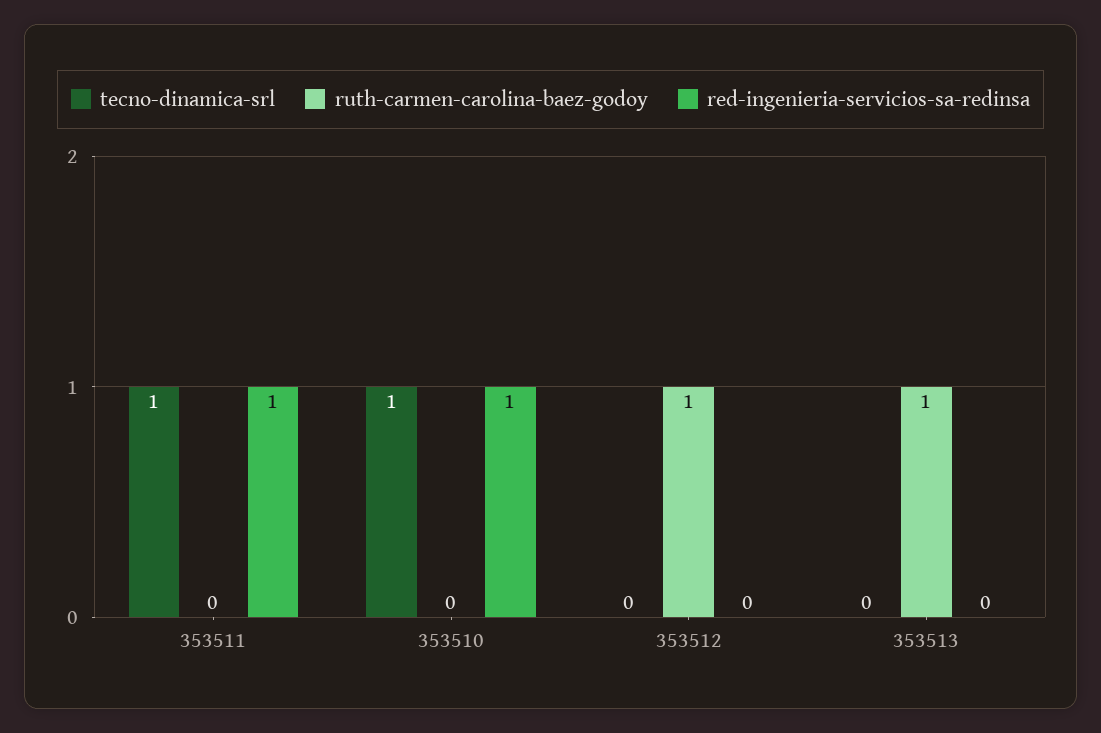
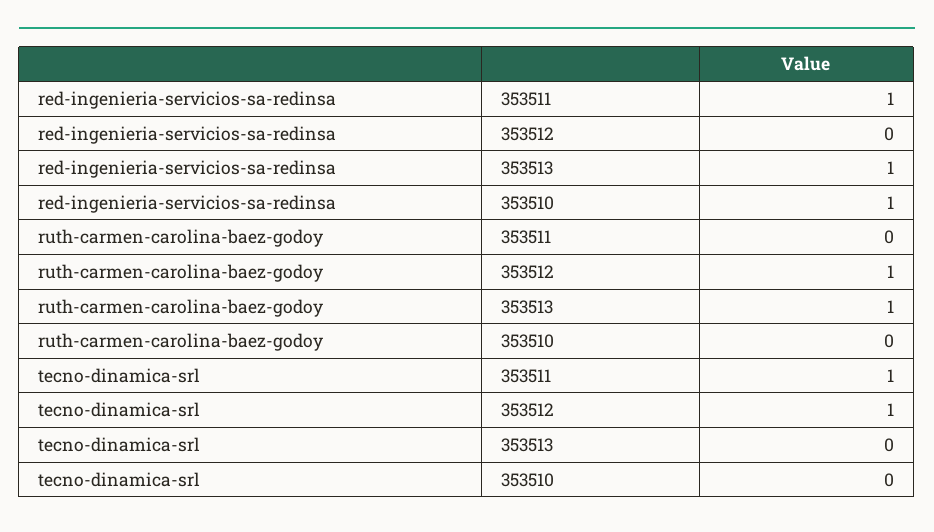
  {
    "tecno-dinamica-srl": {
      "353511": 1,
-     "353510": 1,
+     "353510": 0,
-     "353512": 0,
+     "353512": 1,
      "353513": 0
    },
    "ruth-carmen-carolina-baez-godoy": {
      "353511": 0,
      "353510": 0,
      "353512": 1,
      "353513": 1
    },
    "red-ingenieria-servicios-sa-redinsa": {
      "353511": 1,
      "353510": 1,
      "353512": 0,
-     "353513": 0
+     "353513": 1
    }
  }

